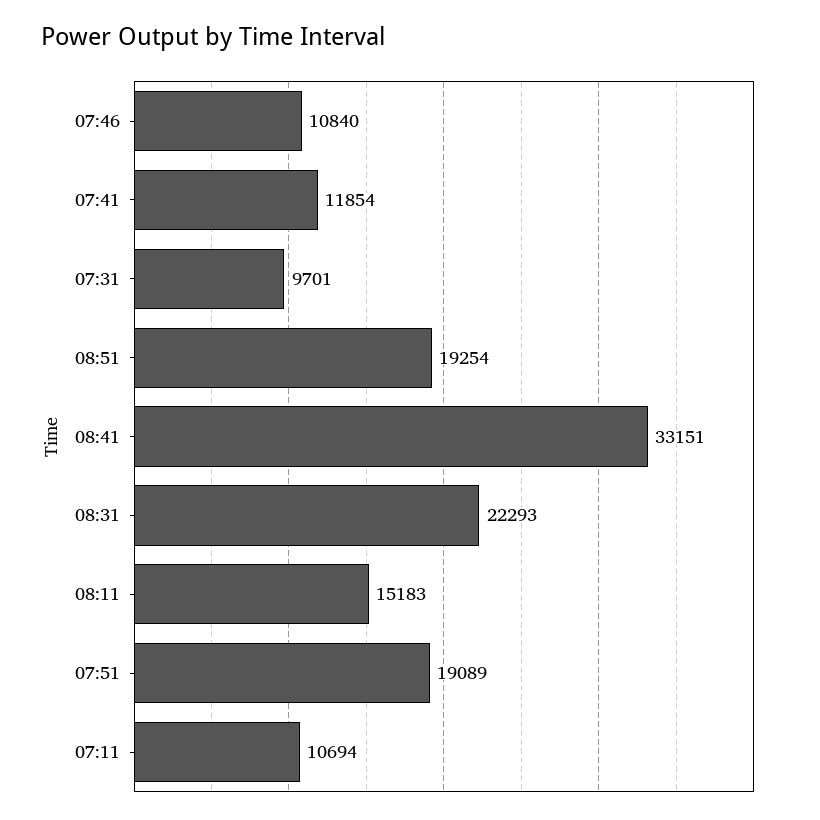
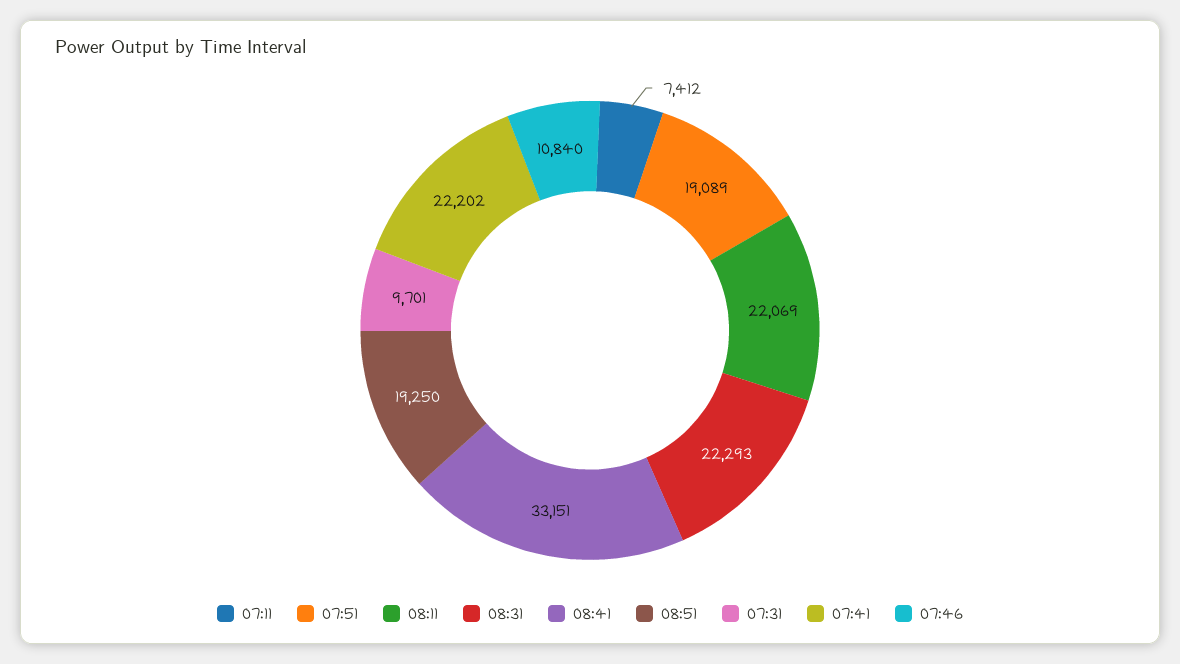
  {
    "07:46": 10840,
-   "07:41": 11854,
+   "07:41": 22202,
    "07:31": 9701,
-   "08:51": 19254,
+   "08:51": 19250,
    "08:41": 33151,
    "08:31": 22293,
-   "08:11": 15183,
+   "08:11": 22069,
    "07:51": 19089,
-   "07:11": 10694
+   "07:11": 7412
  }

